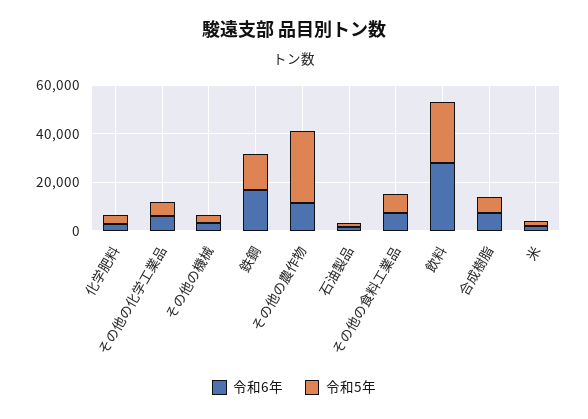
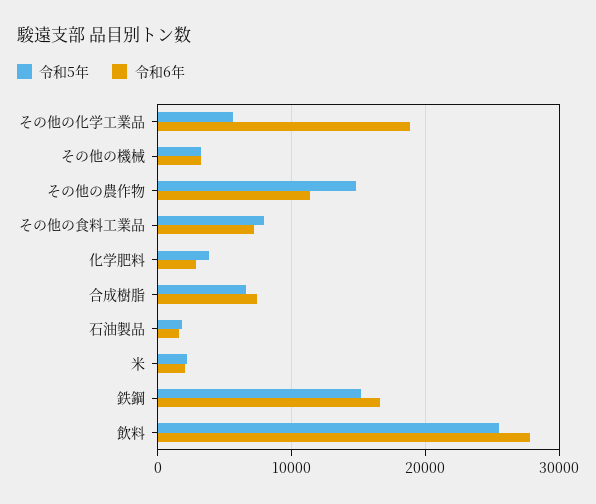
  {
    "令和6年": {
      "化学肥料": 3000,
-     "その他の化学工業品": 5000,
+     "その他の化学工業品": 19000,
      "その他の機械": 3000,
      "鉄鋼": 17000,
      "その他の農作物": 11000,
      "石油製品": 2000,
      "その他の食料工業品": 7000,
      "飲料": 28000,
      "合成樹脂": 7000,
      "米": 2000
    },
    "令和5年": {
      "化学肥料": 4000,
      "その他の化学工業品": 6000,
      "その他の機械": 3000,
      "鉄鋼": 15000,
-     "その他の農作物": 30000,
+     "その他の農作物": 15000,
      "石油製品": 2000,
      "その他の食料工業品": 8000,
      "飲料": 26000,
      "合成樹脂": 7000,
      "米": 2000
    }
  }

